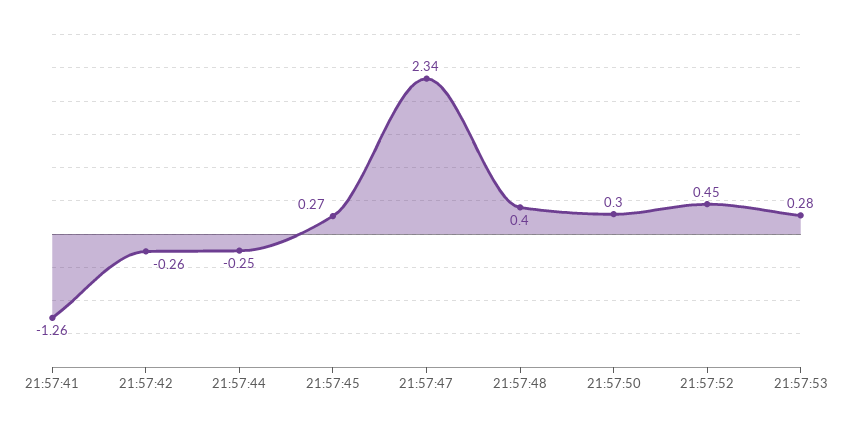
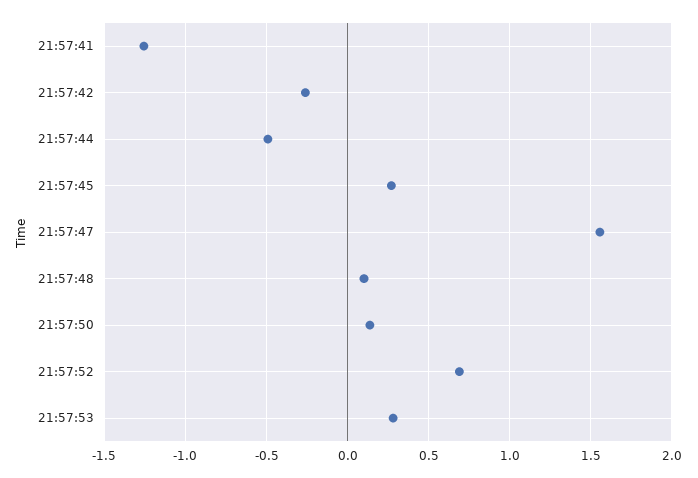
  {
    "21:57:41": -1.26,
    "21:57:42": -0.26,
-   "21:57:44": -0.25,
+   "21:57:44": -0.5,
    "21:57:45": 0.27,
-   "21:57:47": 2.34,
+   "21:57:47": 1.55,
-   "21:57:48": 0.4,
+   "21:57:48": 0.1,
-   "21:57:50": 0.3,
+   "21:57:50": 0.15,
-   "21:57:52": 0.45,
+   "21:57:52": 0.7,
    "21:57:53": 0.28
  }

